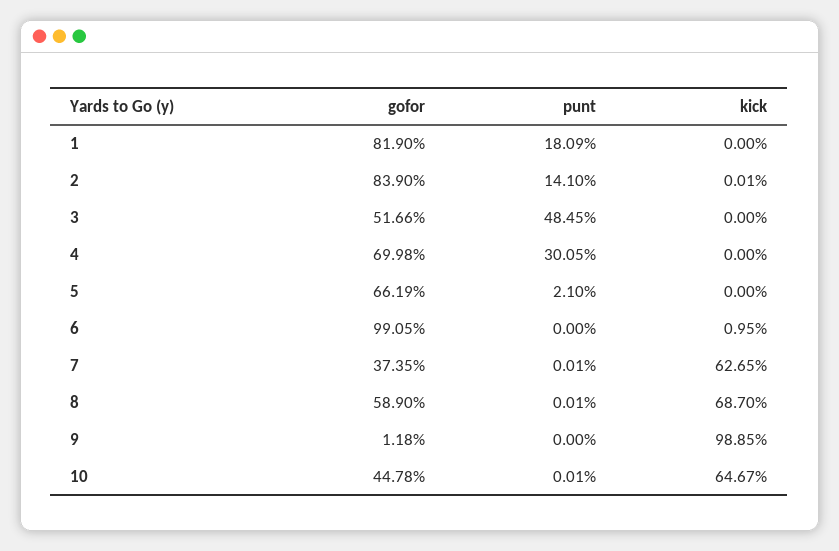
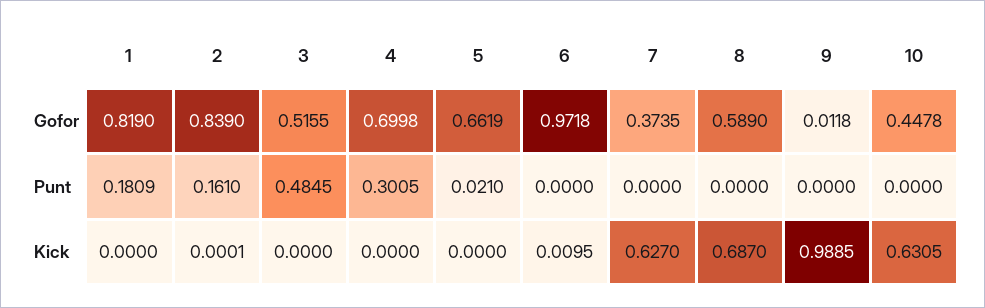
  {
    "gofor": {
      "1": 0.819,
      "2": 0.839,
-     "3": 0.5166,
+     "3": 0.5155,
      "4": 0.6998,
      "5": 0.6619,
-     "6": 0.9905,
+     "6": 0.9718,
      "7": 0.3735,
      "8": 0.589,
      "9": 0.0118,
      "10": 0.4478
    },
    "punt": {
      "1": 0.1809,
-     "2": 0.141,
+     "2": 0.161,
      "3": 0.4845,
      "4": 0.3005,
      "5": 0.021,
      "6": 0,
-     "7": 0.0001,
+     "7": 0,
-     "8": 0.0001,
+     "8": 0,
      "9": 0,
-     "10": 0.0001
+     "10": 0
    },
    "kick": {
      "1": 0,
      "2": 0.0001,
      "3": 0,
      "4": 0,
      "5": 0,
      "6": 0.0095,
-     "7": 0.6265,
+     "7": 0.627,
      "8": 0.687,
      "9": 0.9885,
-     "10": 0.6467
+     "10": 0.6305
    }
  }

